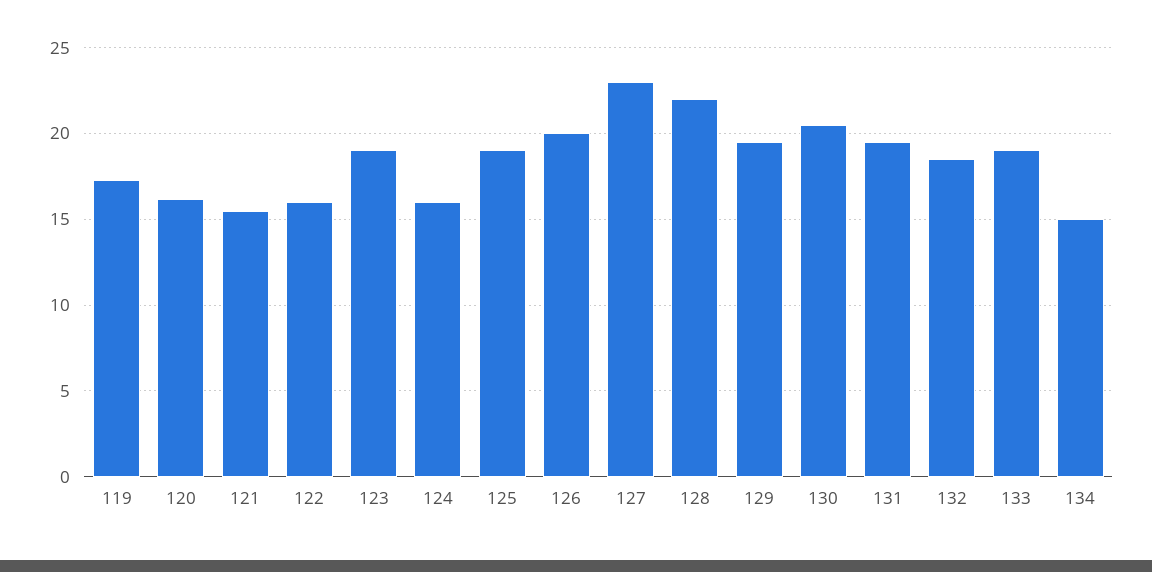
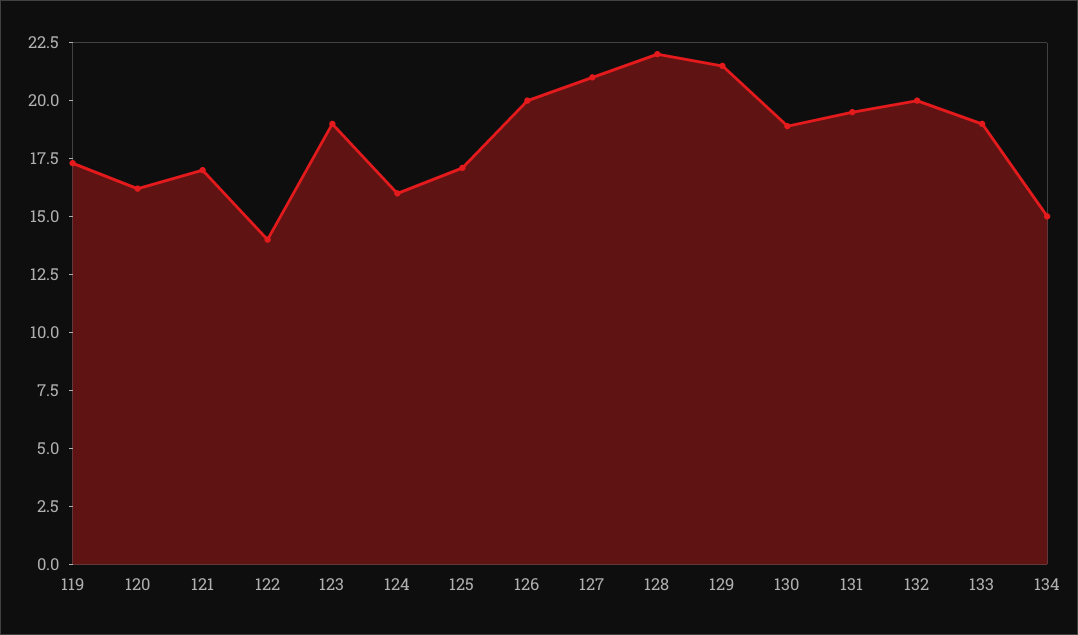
  {
    "119": 17.5,
    "120": 16,
-   "121": 15.5,
+   "121": 17,
-   "122": 16,
+   "122": 14,
    "123": 19,
    "124": 16,
-   "125": 19,
+   "125": 17,
    "126": 20,
-   "127": 23,
+   "127": 21,
    "128": 22,
-   "129": 19.5,
+   "129": 21.5,
-   "130": 20.5,
+   "130": 19,
    "131": 19.5,
-   "132": 18.5,
+   "132": 20,
    "133": 19,
    "134": 15
  }

